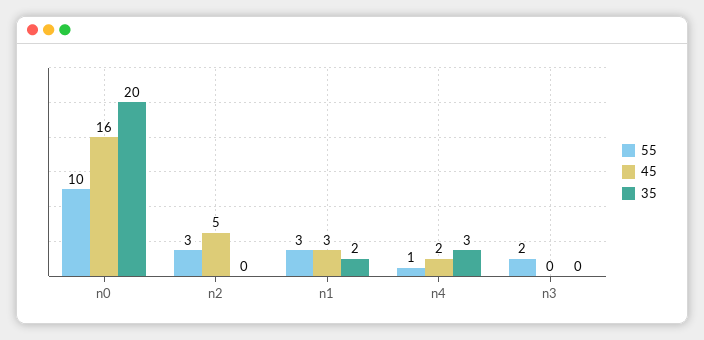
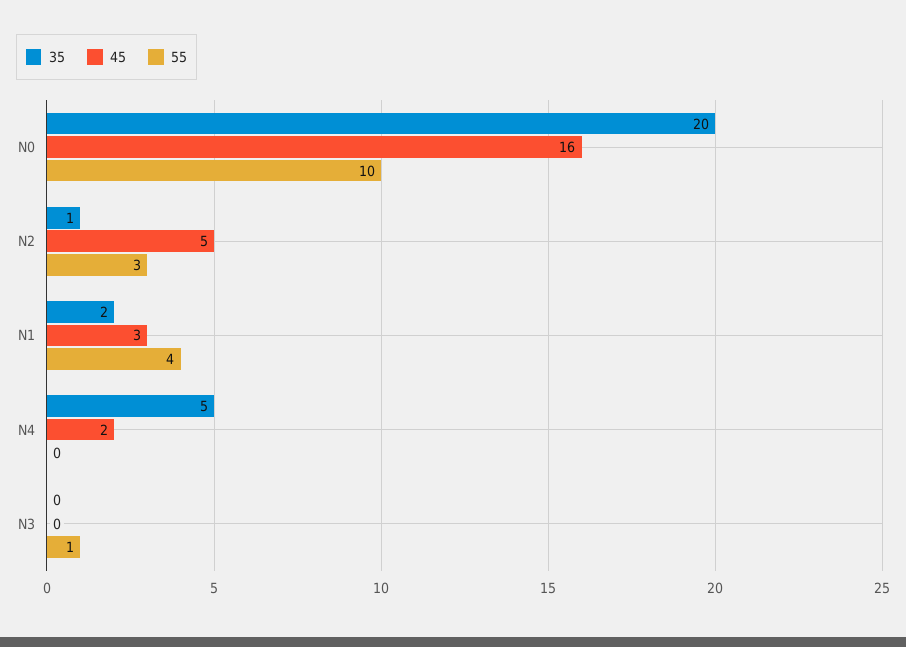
  {
    "55": {
      "n0": 10,
      "n2": 3,
-     "n1": 3,
+     "n1": 4,
-     "n4": 1,
+     "n4": 0,
-     "n3": 2
+     "n3": 1
    },
    "45": {
      "n0": 16,
      "n2": 5,
      "n1": 3,
      "n4": 2,
      "n3": 0
    },
    "35": {
      "n0": 20,
-     "n2": 0,
+     "n2": 1,
      "n1": 2,
-     "n4": 3,
+     "n4": 5,
      "n3": 0
    }
  }

